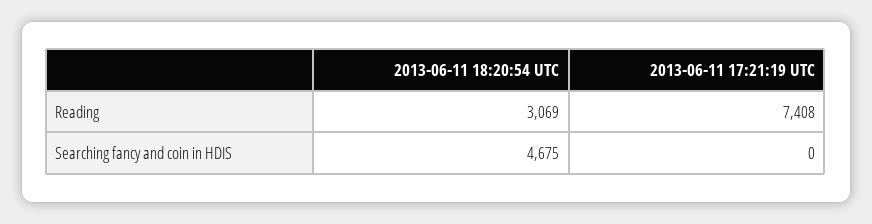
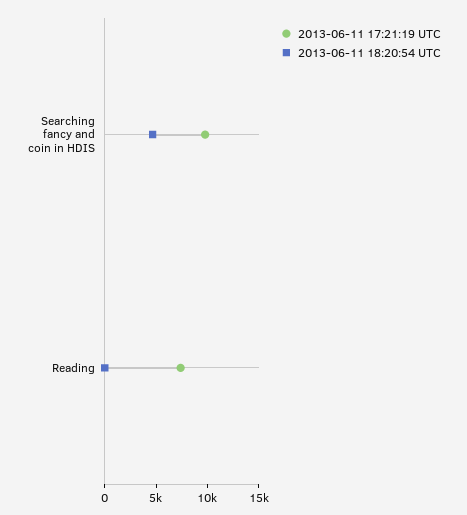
  {
    "2013-06-11 18:20:54 UTC": {
-     "Reading": 3069,
+     "Reading": 0,
      "Searching fancy and coin in HDIS": 4675
    },
    "2013-06-11 17:21:19 UTC": {
      "Reading": 7408,
-     "Searching fancy and coin in HDIS": 0
+     "Searching fancy and coin in HDIS": 10000
    }
  }

